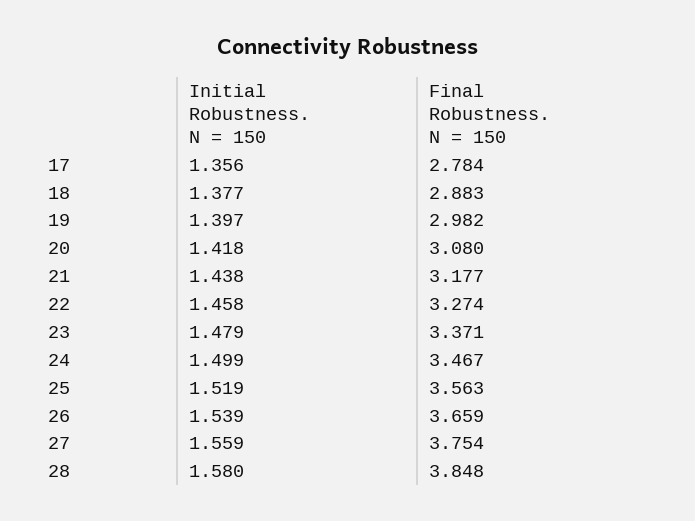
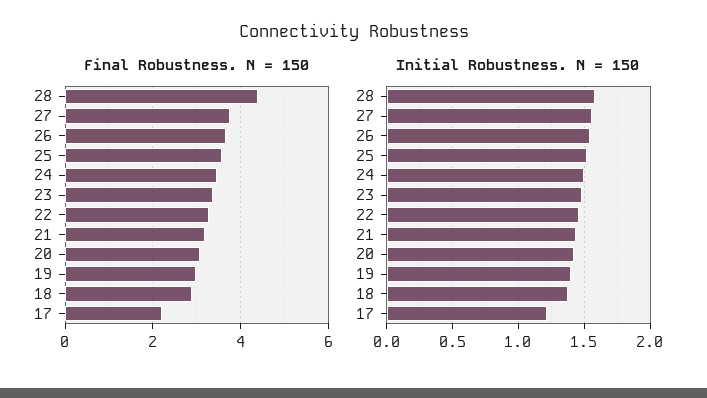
  {
    "Initial Robustness. N = 150": {
-     "17": 1.356,
+     "17": 1.2,
      "18": 1.377,
      "19": 1.397,
      "20": 1.418,
      "21": 1.438,
      "22": 1.458,
      "23": 1.479,
      "24": 1.499,
      "25": 1.519,
      "26": 1.539,
      "27": 1.559,
      "28": 1.58
    },
    "Final Robustness. N = 150": {
-     "17": 2.784,
+     "17": 2.2,
      "18": 2.883,
      "19": 2.982,
      "20": 3.08,
      "21": 3.177,
      "22": 3.274,
      "23": 3.371,
      "24": 3.467,
      "25": 3.563,
      "26": 3.659,
      "27": 3.754,
-     "28": 3.848
+     "28": 4.4
    }
  }

